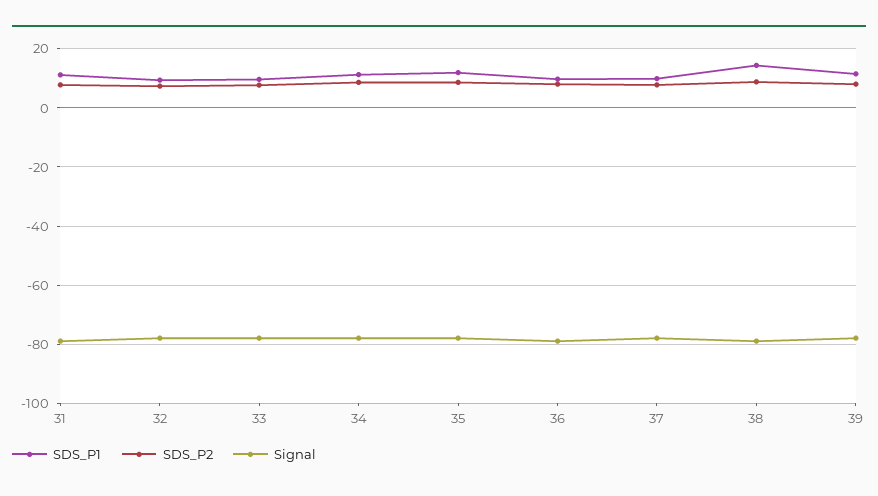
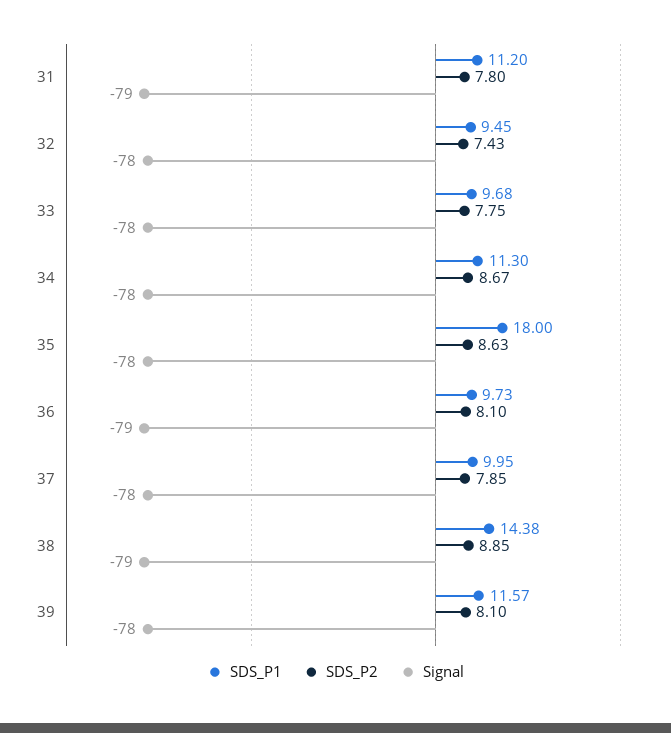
  {
    "SDS_P1": {
      "31": 11.2,
      "32": 9.45,
      "33": 9.68,
      "34": 11.3,
-     "35": 12.5,
+     "35": 18,
      "36": 9.73,
      "37": 9.95,
      "38": 14.38,
      "39": 11.57
    },
    "SDS_P2": {
      "31": 7.8,
      "32": 7.43,
      "33": 7.75,
      "34": 8.67,
      "35": 8.63,
      "36": 8.1,
      "37": 7.85,
      "38": 8.85,
      "39": 8.1
    },
    "Signal": {
      "31": -79,
      "32": -78,
      "33": -78,
      "34": -78,
      "35": -78,
      "36": -79,
      "37": -78,
      "38": -79,
      "39": -78
    }
  }

